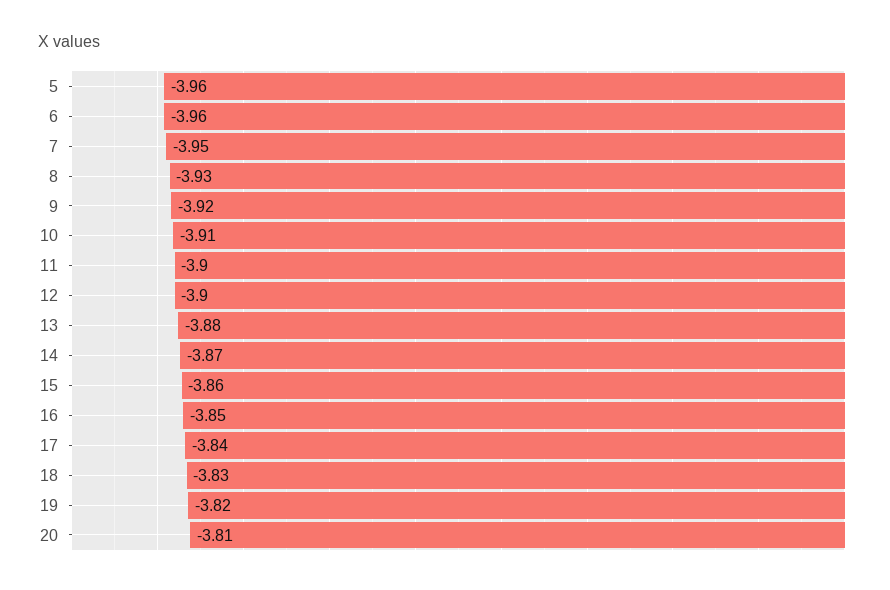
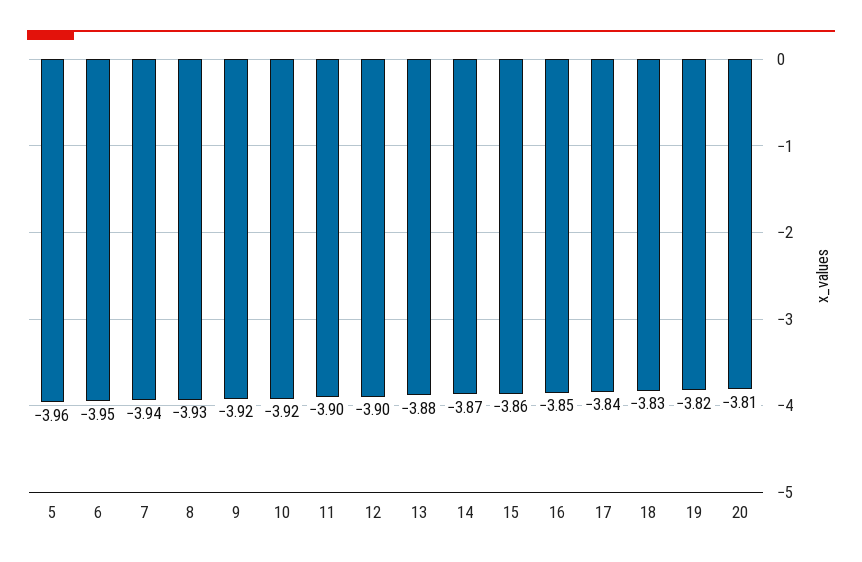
  {
    "5": -3.96,
-   "6": -3.96,
+   "6": -3.95,
-   "7": -3.95,
+   "7": -3.94,
    "8": -3.93,
    "9": -3.92,
-   "10": -3.91,
+   "10": -3.92,
    "11": -3.9,
    "12": -3.9,
    "13": -3.88,
    "14": -3.87,
    "15": -3.86,
    "16": -3.85,
    "17": -3.84,
    "18": -3.83,
    "19": -3.82,
    "20": -3.81
  }

